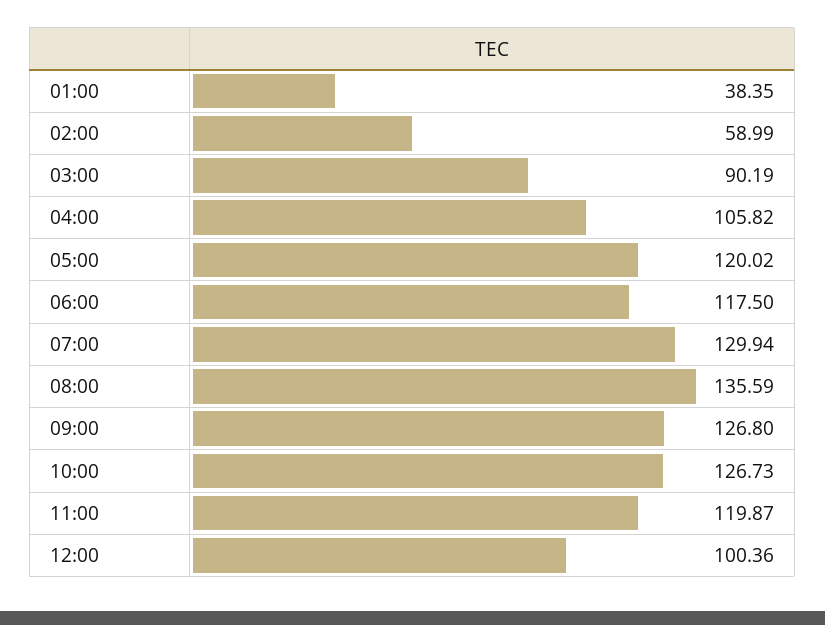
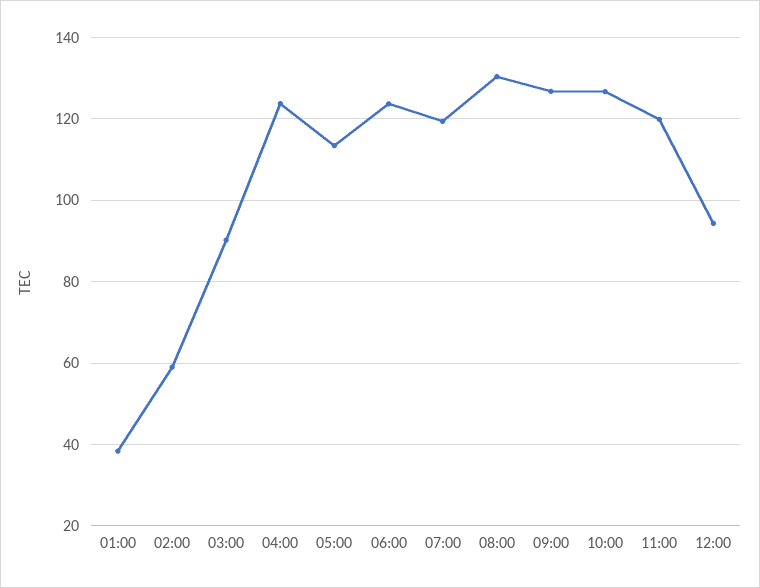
  {
    "01:00": 38.35,
    "02:00": 58.99,
    "03:00": 90.19,
-   "04:00": 105.82,
+   "04:00": 124,
-   "05:00": 120.02,
+   "05:00": 114,
-   "06:00": 117.5,
+   "06:00": 124,
-   "07:00": 129.94,
+   "07:00": 120,
-   "08:00": 135.59,
+   "08:00": 130,
    "09:00": 126.8,
    "10:00": 126.73,
    "11:00": 119.87,
-   "12:00": 100.36
+   "12:00": 94
  }

